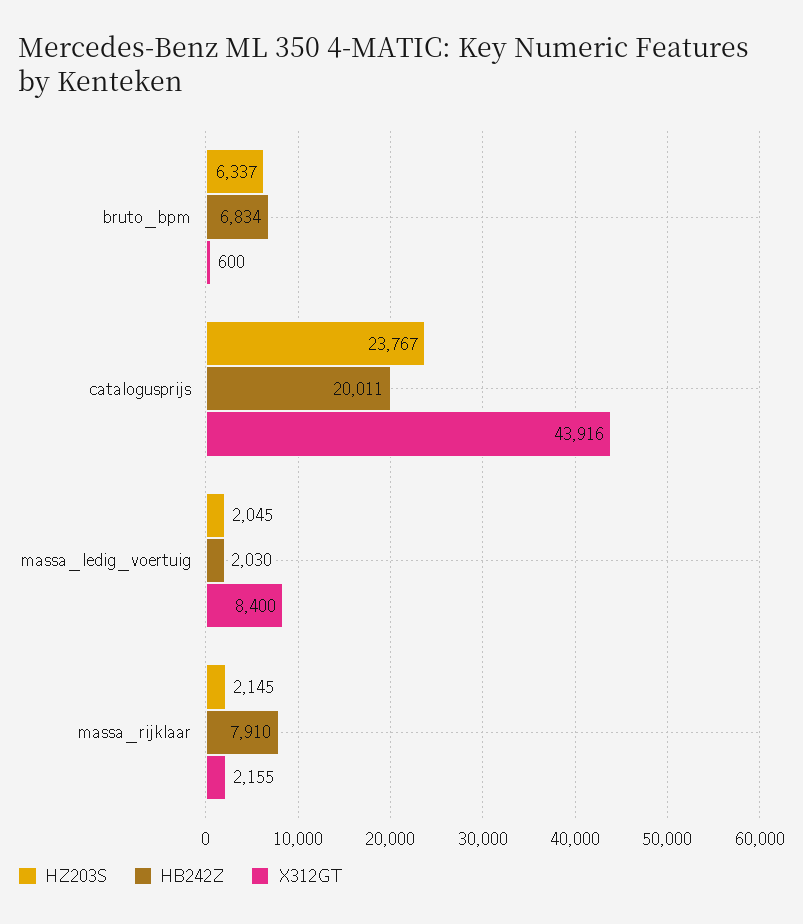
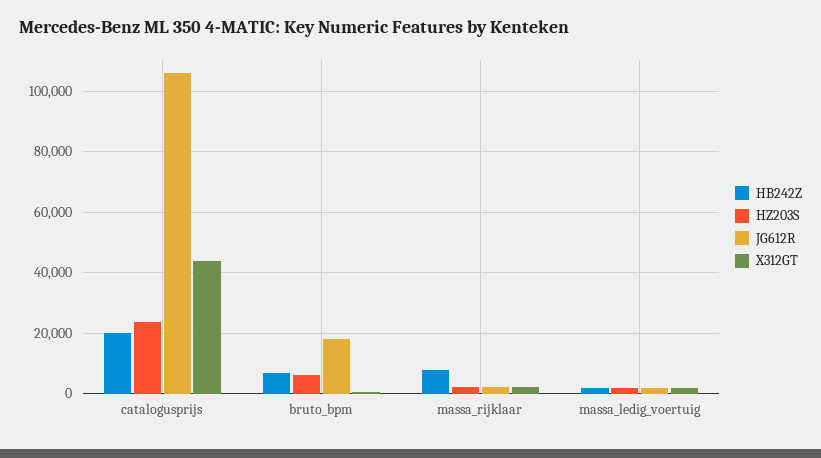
  {
    "HZ203S": {
      "bruto_bpm": 6337,
      "catalogusprijs": 23767,
      "massa_ledig_voertuig": 2045,
      "massa_rijklaar": 2145
    },
    "HB242Z": {
      "bruto_bpm": 6834,
      "catalogusprijs": 20011,
      "massa_ledig_voertuig": 2030,
      "massa_rijklaar": 7910
    },
    "X312GT": {
      "bruto_bpm": 600,
      "catalogusprijs": 43916,
-     "massa_ledig_voertuig": 8400,
+     "massa_ledig_voertuig": 2000,
      "massa_rijklaar": 2155
-   }
+   },
+   "JG612R": {
+     "catalogusprijs": 106000,
+     "bruto_bpm": 18000,
+     "massa_rijklaar": 2000,
+     "massa_ledig_voertuig": 2000
+   }
  }

